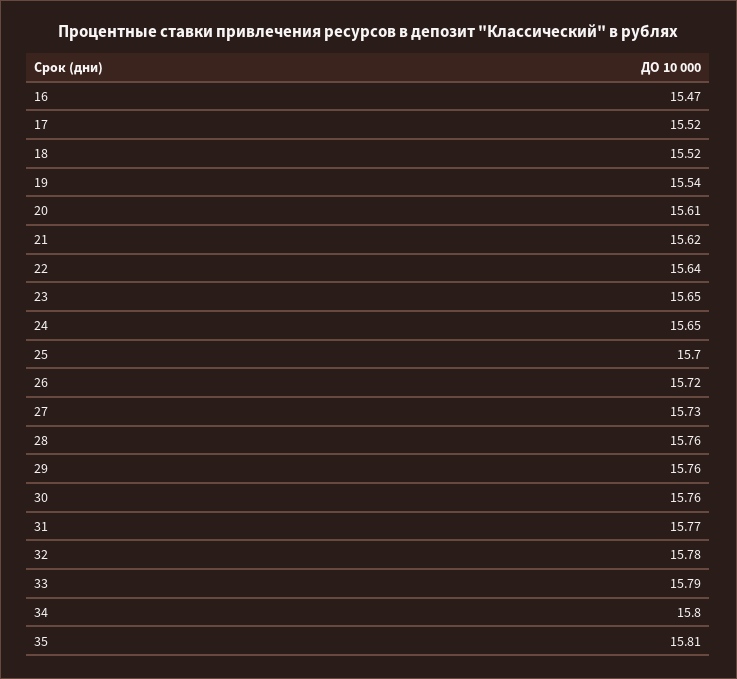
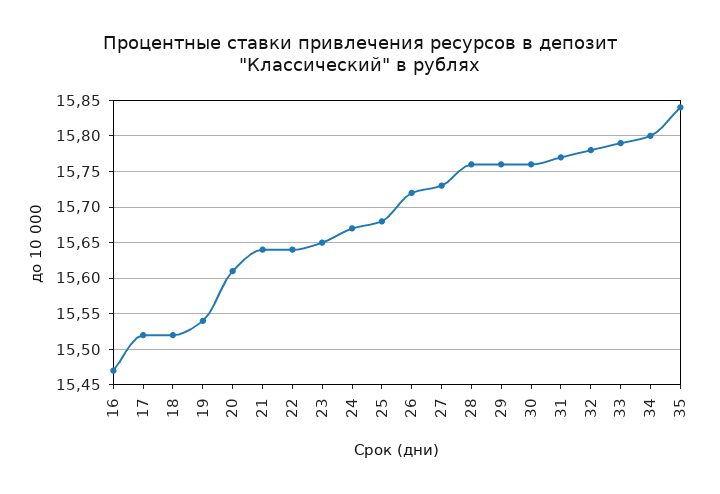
  {
    "16": 15.47,
    "17": 15.52,
    "18": 15.52,
    "19": 15.54,
    "20": 15.61,
-   "21": 15.62,
+   "21": 15.64,
    "22": 15.64,
    "23": 15.65,
-   "24": 15.65,
+   "24": 15.67,
-   "25": 15.7,
+   "25": 15.68,
    "26": 15.72,
    "27": 15.73,
    "28": 15.76,
    "29": 15.76,
    "30": 15.76,
    "31": 15.77,
    "32": 15.78,
    "33": 15.79,
    "34": 15.8,
-   "35": 15.81
+   "35": 15.84
  }

